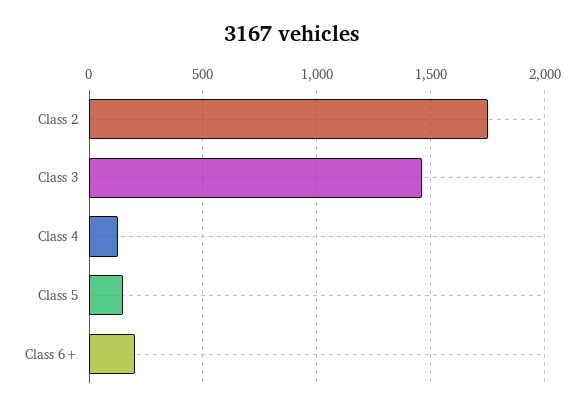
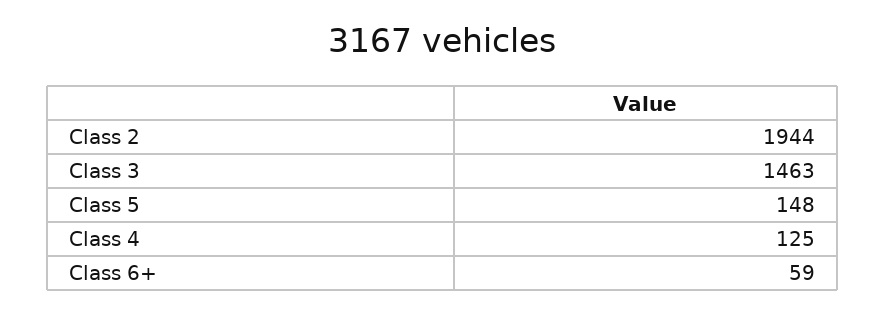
  {
-   "Class 2": 1750,
+   "Class 2": 1944,
    "Class 3": 1463,
    "Class 4": 125,
    "Class 5": 148,
-   "Class 6+": 200
+   "Class 6+": 59
  }

